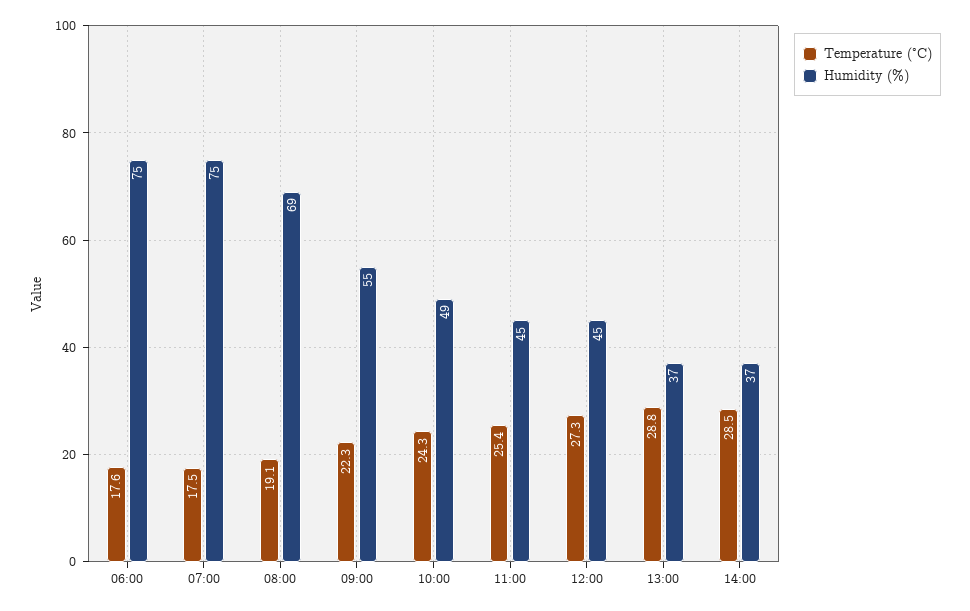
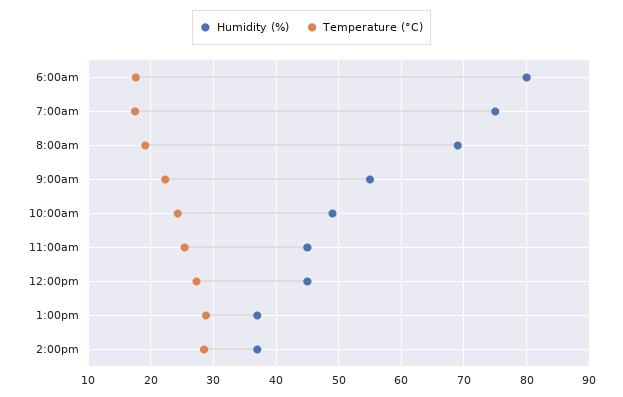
  {
    "Temperature (°C)": {
      "06:00": 17.6,
      "07:00": 17.5,
      "08:00": 19.1,
      "09:00": 22.3,
      "10:00": 24.3,
      "11:00": 25.4,
      "12:00": 27.3,
      "13:00": 28.8,
      "14:00": 28.5
    },
    "Humidity (%)": {
-     "06:00": 75,
+     "06:00": 80,
      "07:00": 75,
      "08:00": 69,
      "09:00": 55,
      "10:00": 49,
      "11:00": 45,
      "12:00": 45,
      "13:00": 37,
      "14:00": 37
    }
  }

